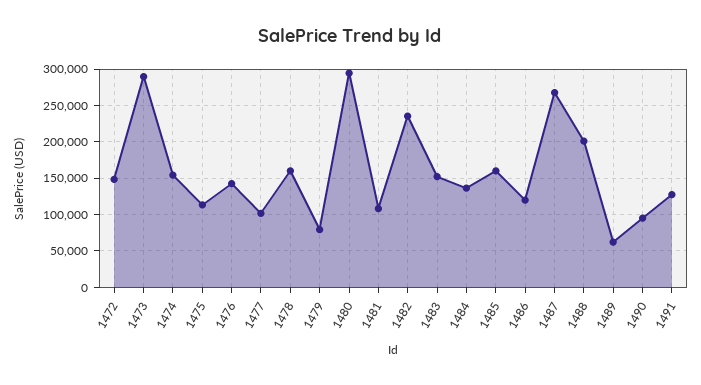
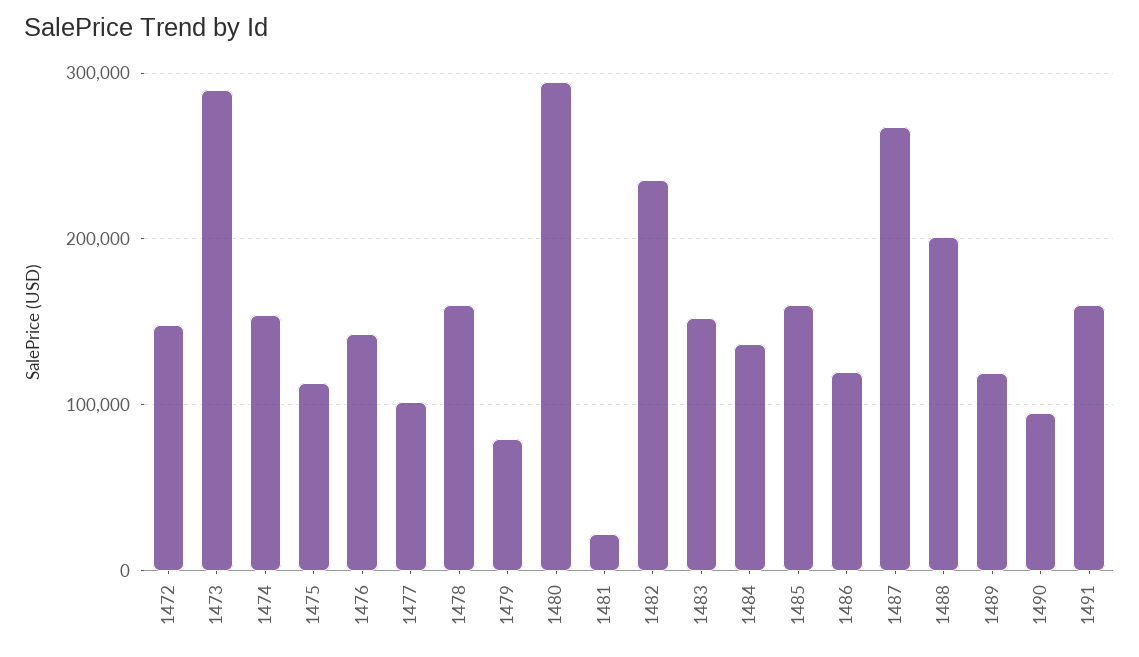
  {
    "1472": 150000,
    "1473": 290000,
    "1474": 150000,
    "1475": 110000,
    "1476": 140000,
    "1477": 100000,
    "1478": 160000,
    "1479": 80000,
    "1480": 290000,
-   "1481": 110000,
+   "1481": 20000,
    "1482": 240000,
    "1483": 150000,
    "1484": 140000,
    "1485": 160000,
    "1486": 120000,
    "1487": 270000,
    "1488": 200000,
-   "1489": 60000,
+   "1489": 120000,
    "1490": 90000,
-   "1491": 130000
+   "1491": 160000
  }

